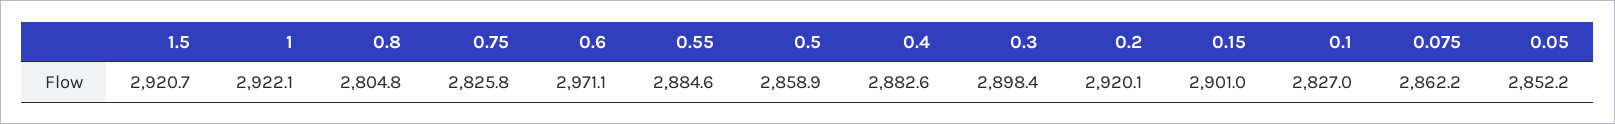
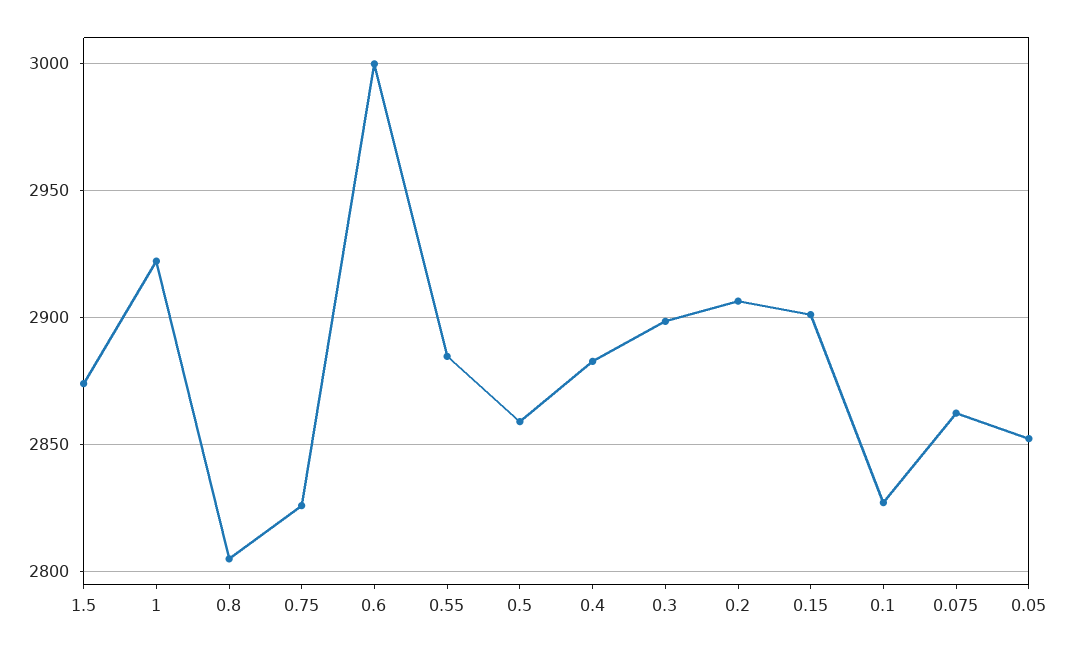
  {
-   "1.5": 2920.7,
+   "1.5": 2875,
    "1": 2922.1,
    "0.8": 2804.8,
    "0.75": 2825.8,
-   "0.6": 2971.1,
+   "0.6": 3000,
    "0.55": 2884.6,
    "0.5": 2858.9,
    "0.4": 2882.6,
    "0.3": 2898.4,
-   "0.2": 2920.1,
+   "0.2": 2905,
    "0.15": 2901,
    "0.1": 2827,
    "0.075": 2862.2,
    "0.05": 2852.2
  }

